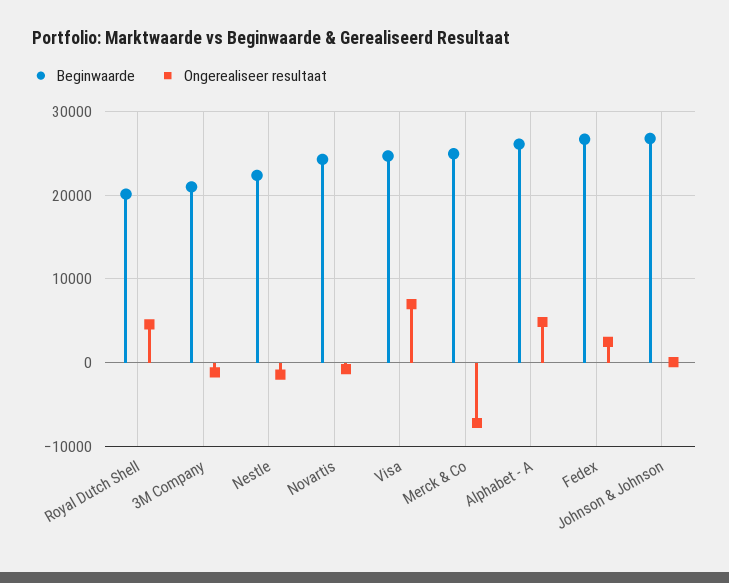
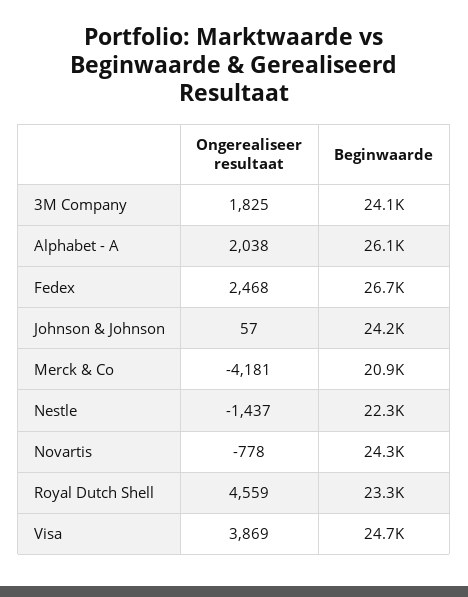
  {
    "Beginwaarde": {
-     "Royal Dutch Shell": 20000,
+     "Royal Dutch Shell": 23300,
-     "3M Company": 21000,
+     "3M Company": 24100,
      "Nestle": 22300,
      "Novartis": 24300,
      "Visa": 24700,
-     "Merck & Co": 25000,
+     "Merck & Co": 20900,
      "Alphabet - A": 26100,
      "Fedex": 26700,
-     "Johnson & Johnson": 27000
+     "Johnson & Johnson": 24200
    },
    "Ongerealiseer resultaat": {
      "Royal Dutch Shell": 4559,
-     "3M Company": -1000,
+     "3M Company": 1825,
      "Nestle": -1437,
      "Novartis": -778,
-     "Visa": 7000,
+     "Visa": 3869,
-     "Merck & Co": -7000,
+     "Merck & Co": -4181,
-     "Alphabet - A": 5000,
+     "Alphabet - A": 2038,
      "Fedex": 2468,
      "Johnson & Johnson": 57
    }
  }

